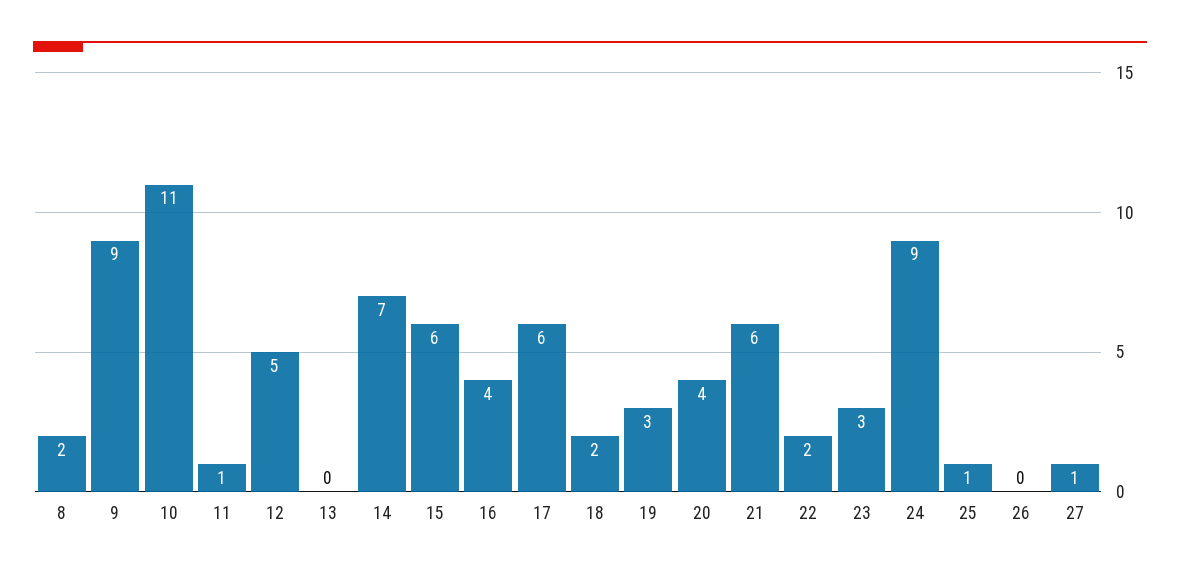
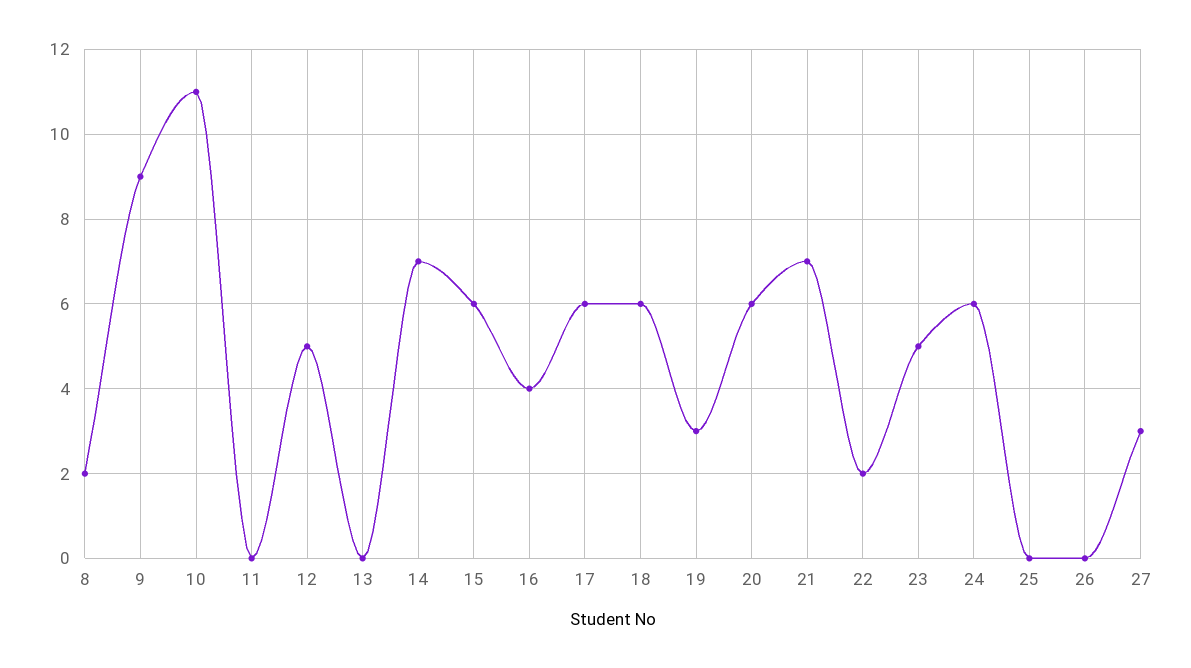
  {
    "8": 2,
    "9": 9,
    "10": 11,
-   "11": 1,
+   "11": 0,
    "12": 5,
    "13": 0,
    "14": 7,
    "15": 6,
    "16": 4,
    "17": 6,
-   "18": 2,
+   "18": 6,
    "19": 3,
-   "20": 4,
+   "20": 6,
-   "21": 6,
+   "21": 7,
    "22": 2,
-   "23": 3,
+   "23": 5,
-   "24": 9,
+   "24": 6,
-   "25": 1,
+   "25": 0,
    "26": 0,
-   "27": 1
+   "27": 3
  }

